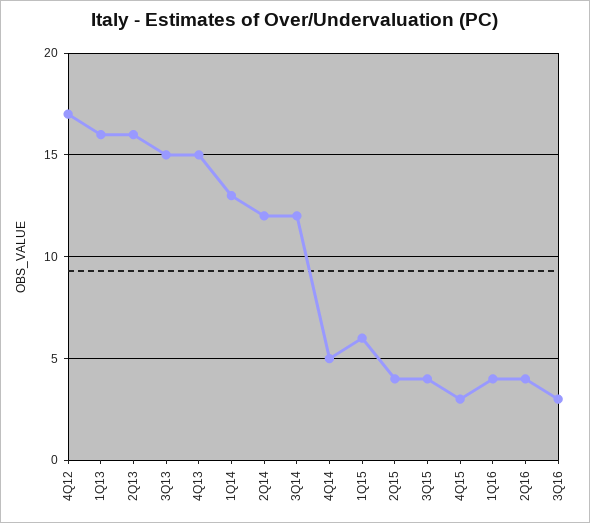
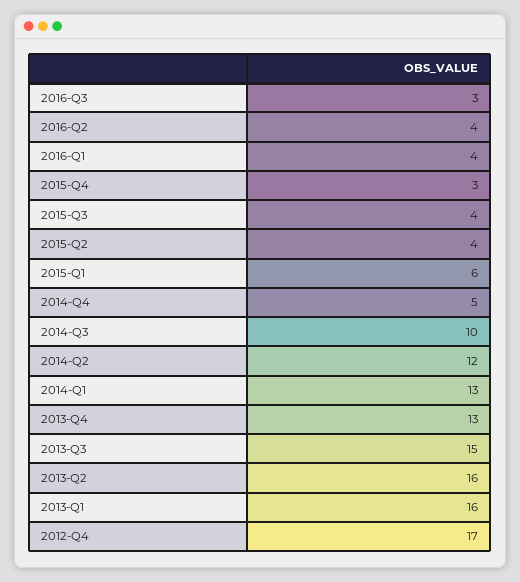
  {
    "4Q12": 17,
    "1Q13": 16,
    "2Q13": 16,
    "3Q13": 15,
-   "4Q13": 15,
+   "4Q13": 13,
    "1Q14": 13,
    "2Q14": 12,
-   "3Q14": 12,
+   "3Q14": 10,
    "4Q14": 5,
    "1Q15": 6,
    "2Q15": 4,
    "3Q15": 4,
    "4Q15": 3,
    "1Q16": 4,
    "2Q16": 4,
    "3Q16": 3
  }

